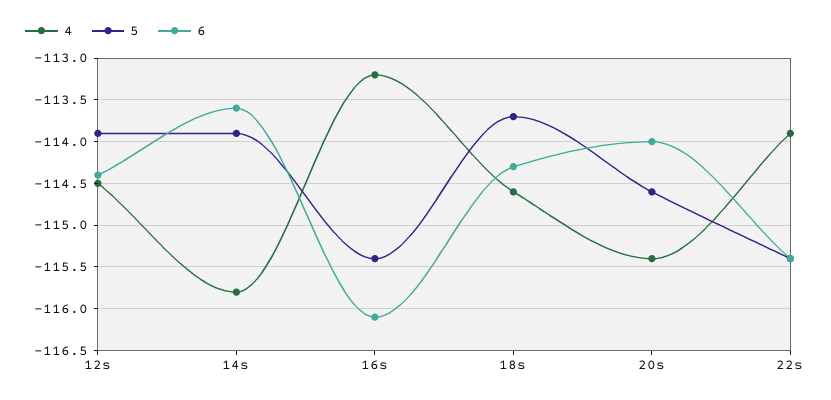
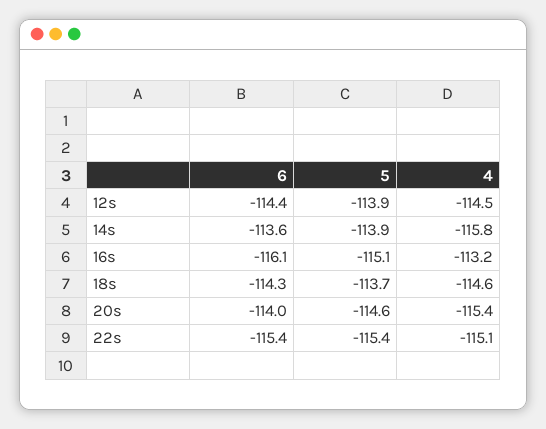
  {
    "4": {
      "12s": -114.5,
      "14s": -115.8,
      "16s": -113.2,
      "18s": -114.6,
      "20s": -115.4,
-     "22s": -113.9
+     "22s": -115.1
    },
    "5": {
      "12s": -113.9,
      "14s": -113.9,
-     "16s": -115.4,
+     "16s": -115.1,
      "18s": -113.7,
      "20s": -114.6,
      "22s": -115.4
    },
    "6": {
      "12s": -114.4,
      "14s": -113.6,
      "16s": -116.1,
      "18s": -114.3,
      "20s": -114,
      "22s": -115.4
    }
  }

